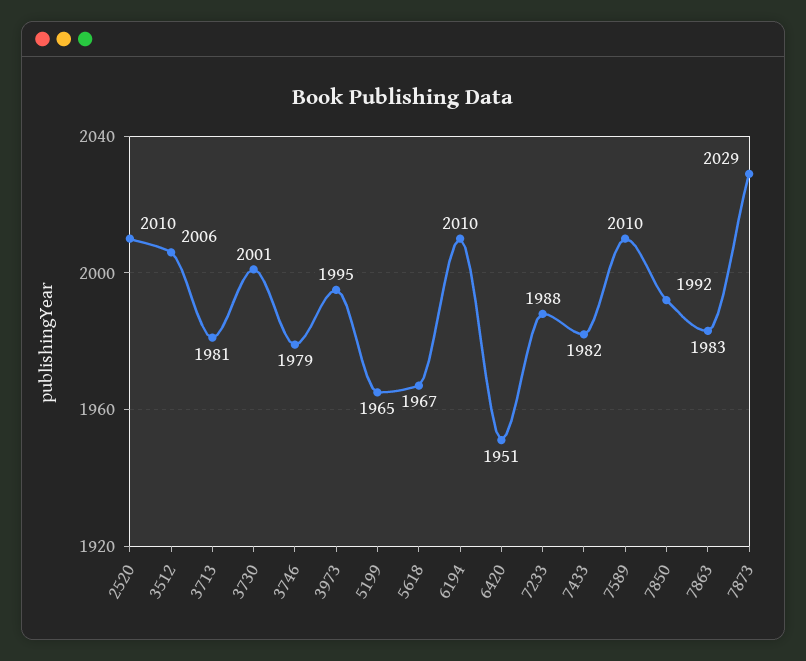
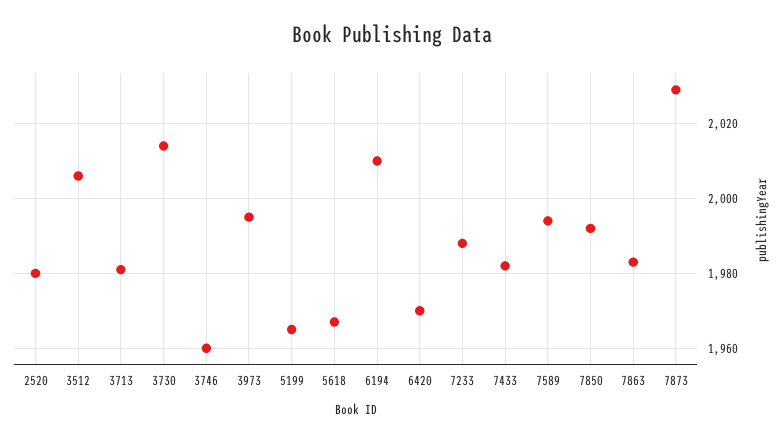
  {
-   "2520": 2010,
+   "2520": 1980,
    "3512": 2006,
    "3713": 1981,
-   "3730": 2001,
+   "3730": 2015,
-   "3746": 1979,
+   "3746": 1960,
    "3973": 1995,
    "5199": 1965,
    "5618": 1967,
    "6194": 2010,
-   "6420": 1951,
+   "6420": 1970,
    "7233": 1988,
    "7433": 1982,
-   "7589": 2010,
+   "7589": 1995,
    "7850": 1992,
    "7863": 1983,
    "7873": 2029
  }

